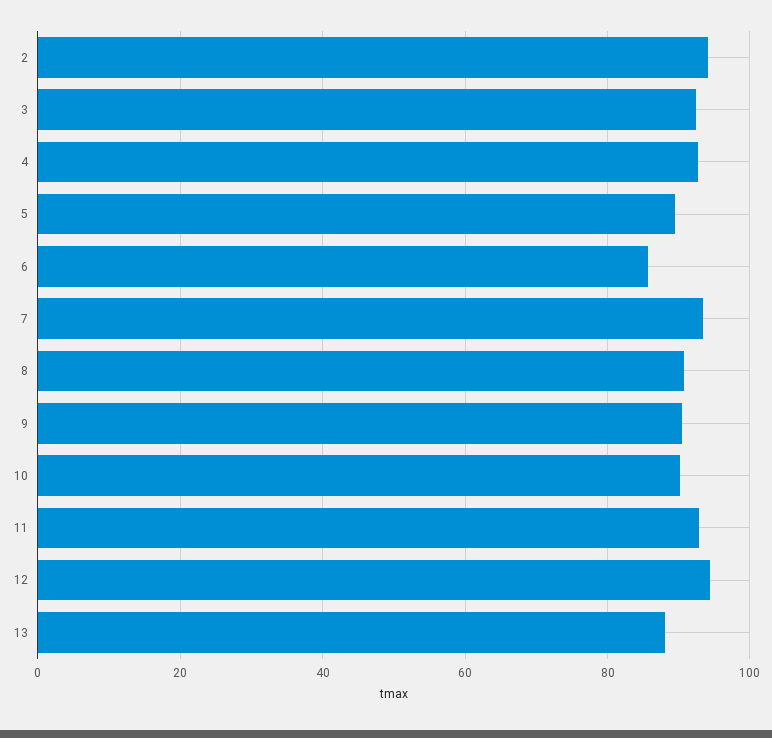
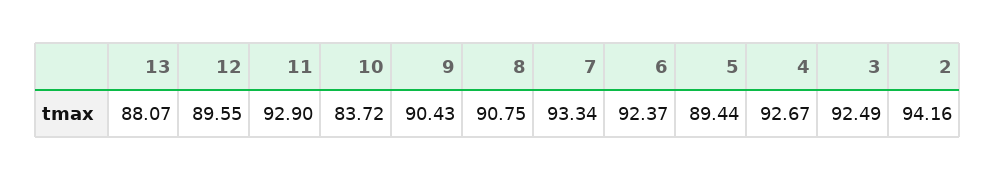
  {
    "2": 94.16,
    "3": 92.49,
    "4": 92.67,
    "5": 89.44,
-   "6": 86,
+   "6": 92.37,
    "7": 93.34,
    "8": 90.75,
    "9": 90.43,
-   "10": 90,
+   "10": 83.72,
    "11": 92.9,
-   "12": 94,
+   "12": 89.55,
    "13": 88.07
  }

